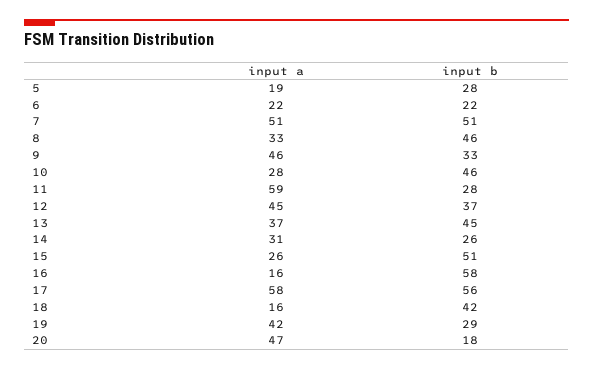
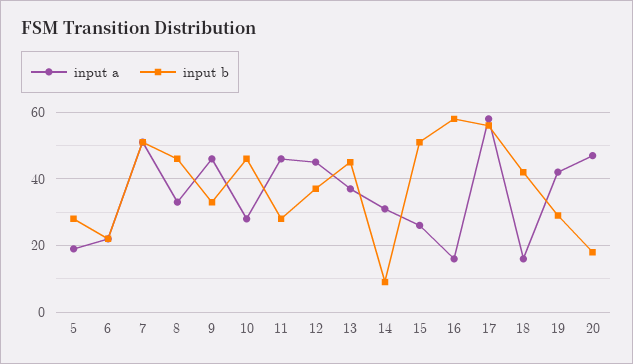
  {
    "input a": {
      "5": 19,
      "6": 22,
      "7": 51,
      "8": 33,
      "9": 46,
      "10": 28,
-     "11": 59,
+     "11": 45,
      "12": 45,
      "13": 37,
      "14": 31,
      "15": 26,
      "16": 16,
      "17": 58,
      "18": 16,
      "19": 42,
      "20": 47
    },
    "input b": {
      "5": 28,
      "6": 22,
      "7": 51,
      "8": 46,
      "9": 33,
      "10": 46,
      "11": 28,
      "12": 37,
      "13": 45,
-     "14": 26,
+     "14": 10,
      "15": 51,
      "16": 58,
      "17": 56,
      "18": 42,
      "19": 29,
      "20": 18
    }
  }

